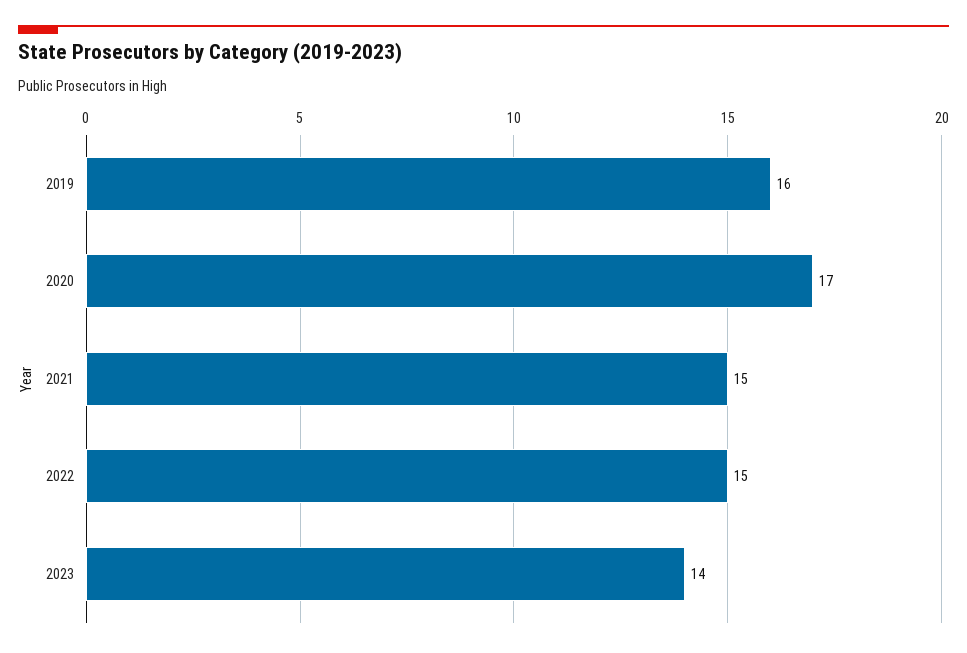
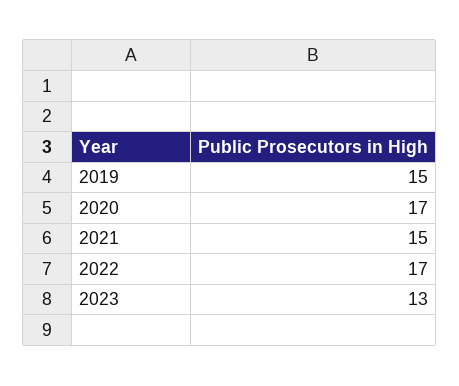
  {
-   "2019": 16,
+   "2019": 15,
    "2020": 17,
    "2021": 15,
-   "2022": 15,
+   "2022": 17,
-   "2023": 14
+   "2023": 13
  }

